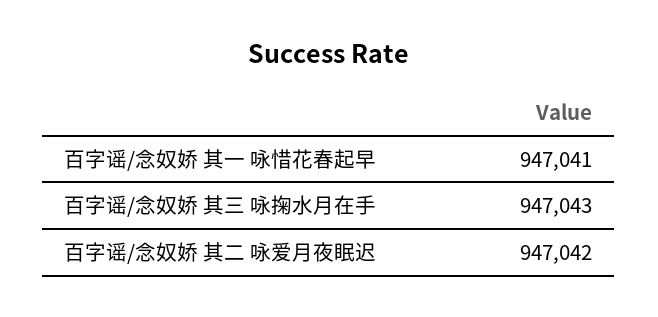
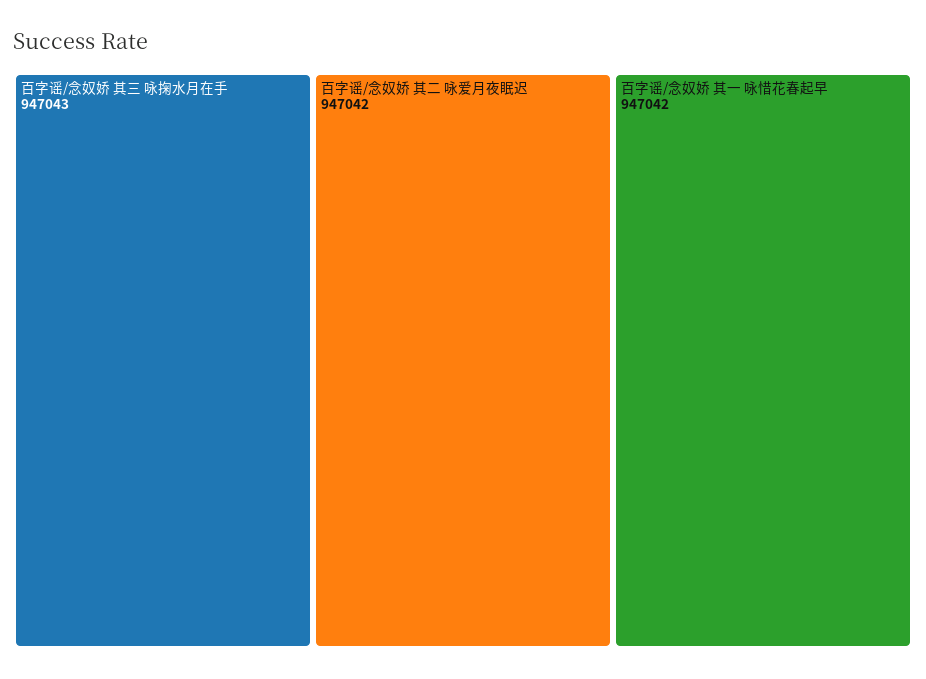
  {
-   "百字谣/念奴娇 其一 咏惜花春起早": 947041,
+   "百字谣/念奴娇 其一 咏惜花春起早": 947042,
    "百字谣/念奴娇 其三 咏掬水月在手": 947043,
    "百字谣/念奴娇 其二 咏爱月夜眠迟": 947042
  }

